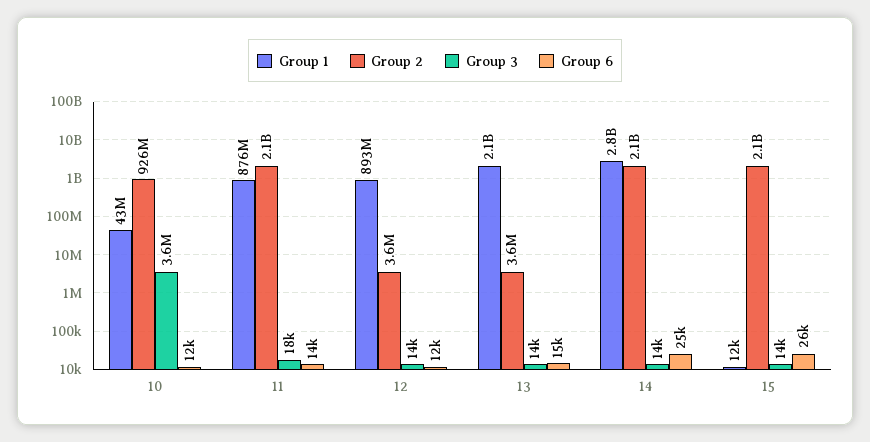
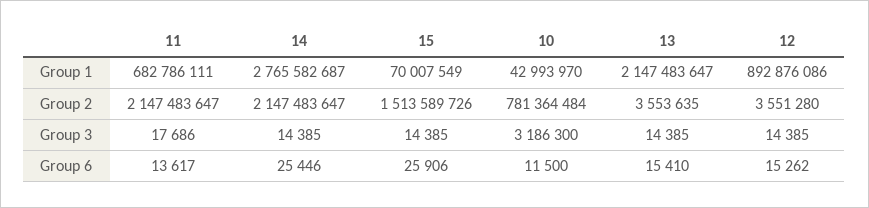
  {
    "Group 1": {
      "10": 42993970,
-     "11": 876000000,
+     "11": 682786111,
      "12": 892876086,
      "13": 2147483647,
      "14": 2765582687,
-     "15": 12000
+     "15": 70007549
    },
    "Group 2": {
-     "10": 926000000,
+     "10": 781364484,
      "11": 2147483647,
      "12": 3551280,
      "13": 3553635,
      "14": 2147483647,
-     "15": 2100000000
+     "15": 1513589726
    },
    "Group 3": {
-     "10": 3600000,
+     "10": 3186300,
      "11": 17686,
      "12": 14385,
      "13": 14385,
      "14": 14385,
      "15": 14385
    },
    "Group 6": {
      "10": 11500,
      "11": 13617,
-     "12": 12000,
+     "12": 15262,
      "13": 15410,
      "14": 25446,
      "15": 25906
    }
  }

